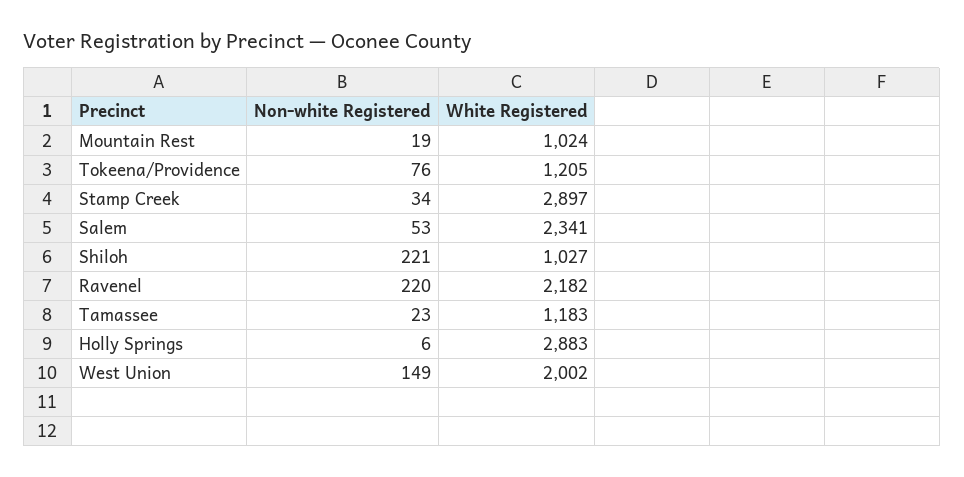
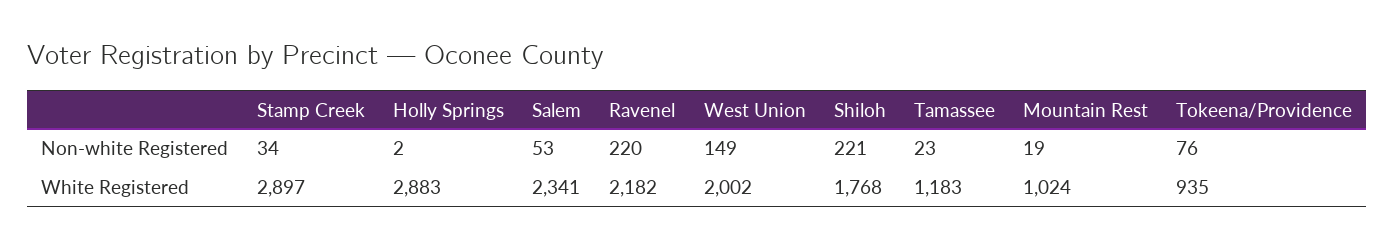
  {
    "Non-white Registered": {
      "Mountain Rest": 19,
      "Tokeena/Providence": 76,
      "Stamp Creek": 34,
      "Salem": 53,
      "Shiloh": 221,
      "Ravenel": 220,
      "Tamassee": 23,
-     "Holly Springs": 6,
+     "Holly Springs": 2,
      "West Union": 149
    },
    "White Registered": {
      "Mountain Rest": 1024,
-     "Tokeena/Providence": 1205,
+     "Tokeena/Providence": 935,
      "Stamp Creek": 2897,
      "Salem": 2341,
-     "Shiloh": 1027,
+     "Shiloh": 1768,
      "Ravenel": 2182,
      "Tamassee": 1183,
      "Holly Springs": 2883,
      "West Union": 2002
    }
  }

